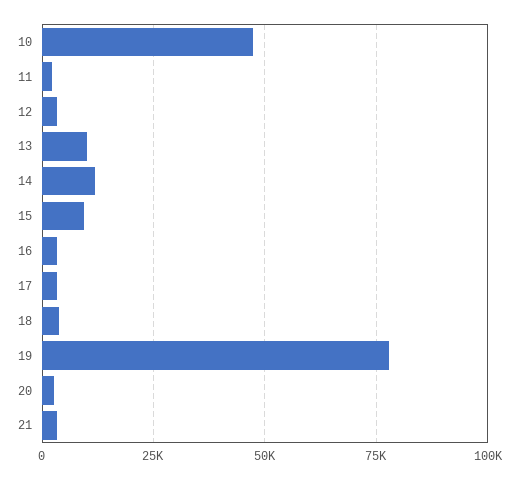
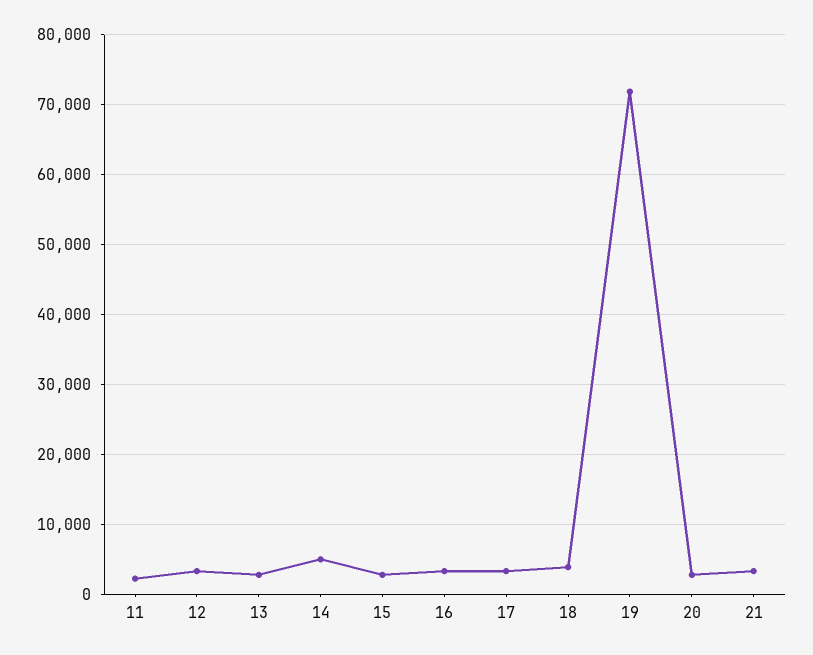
  {
-   "10": 47500,
    "11": 2000,
    "12": 3000,
-   "13": 10000,
+   "13": 3000,
-   "14": 12500,
+   "14": 5000,
-   "15": 10000,
+   "15": 3000,
    "16": 3000,
    "17": 3000,
    "18": 4000,
-   "19": 77500,
+   "19": 72000,
    "20": 3000,
    "21": 3000
  }

